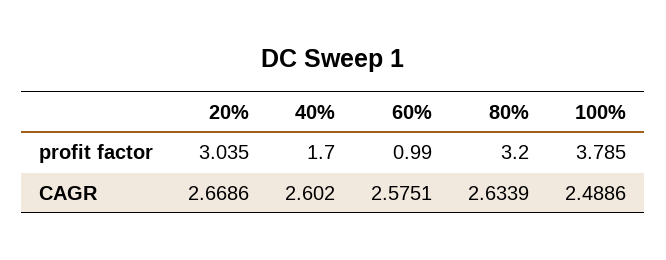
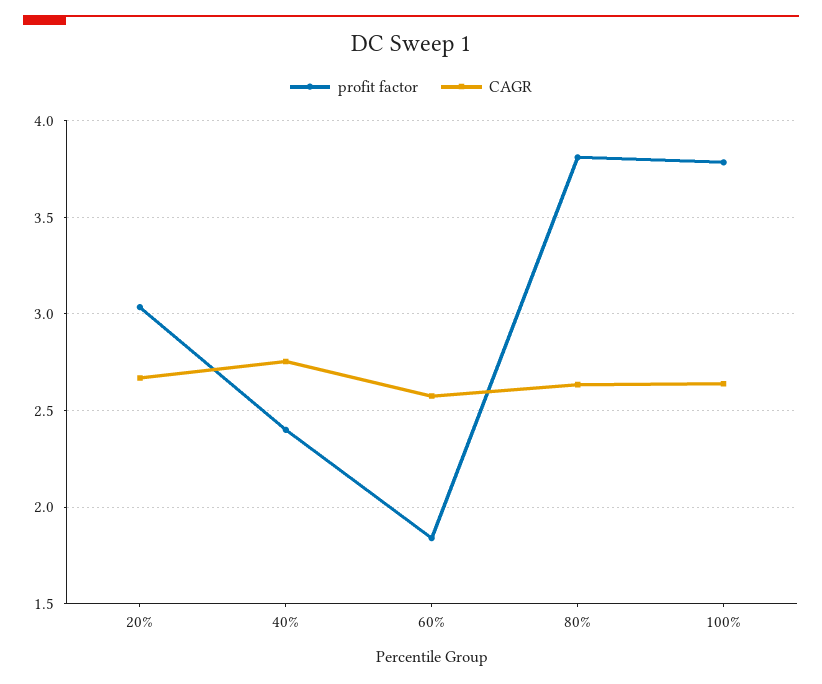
  {
    "profit factor": {
      "20%": 3.035,
-     "40%": 1.7,
+     "40%": 2.4,
-     "60%": 0.99,
+     "60%": 1.85,
-     "80%": 3.2,
+     "80%": 3.8,
      "100%": 3.785
    },
    "CAGR": {
      "20%": 2.6686,
-     "40%": 2.602,
+     "40%": 2.75,
      "60%": 2.5751,
      "80%": 2.6339,
-     "100%": 2.4886
+     "100%": 2.65
    }
  }

